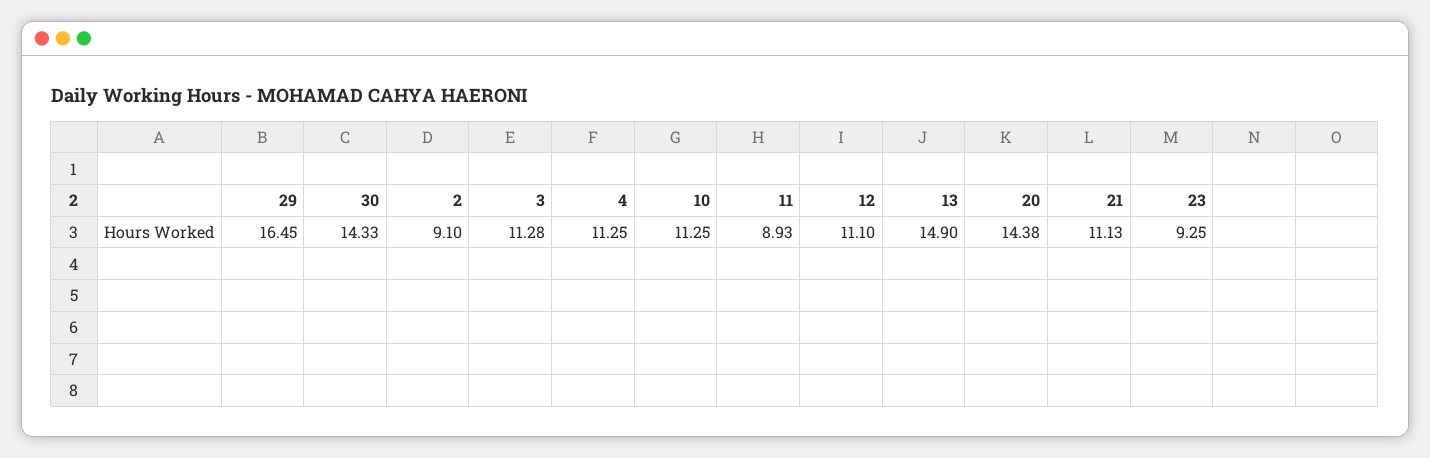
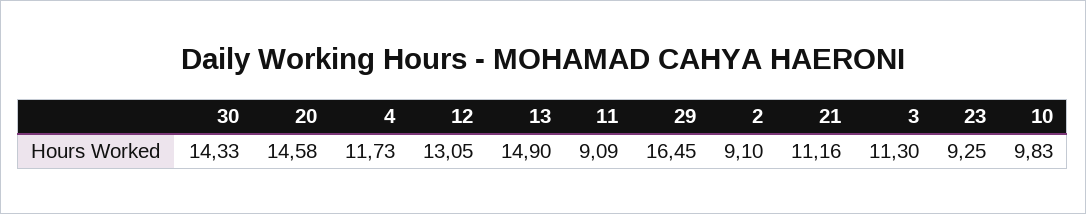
  {
    "29": 16.45,
    "30": 14.33,
    "2": 9.1,
-   "3": 11.28,
+   "3": 11.3,
-   "4": 11.25,
+   "4": 11.73,
-   "10": 11.25,
+   "10": 9.83,
-   "11": 8.93,
+   "11": 9.09,
-   "12": 11.1,
+   "12": 13.05,
    "13": 14.9,
-   "20": 14.38,
+   "20": 14.58,
-   "21": 11.13,
+   "21": 11.16,
    "23": 9.25
  }

